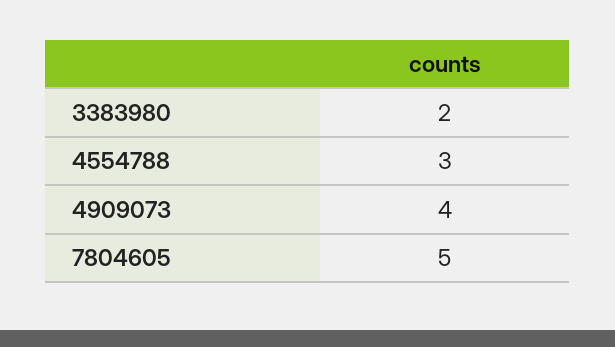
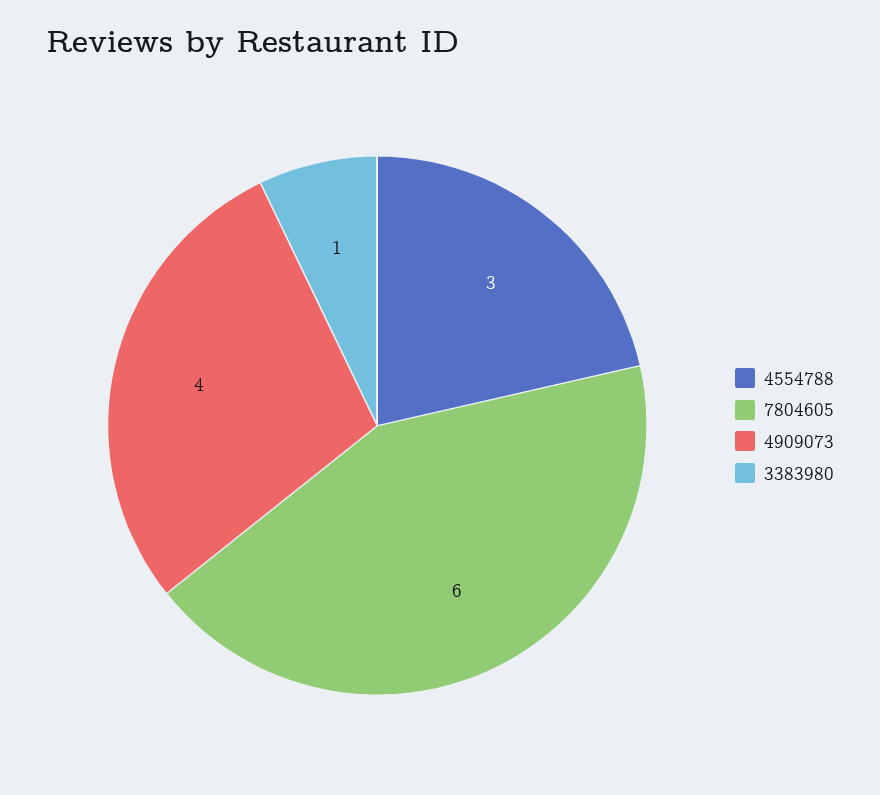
  {
-   "3383980": 2,
+   "3383980": 1,
    "4554788": 3,
    "4909073": 4,
-   "7804605": 5
+   "7804605": 6
  }

